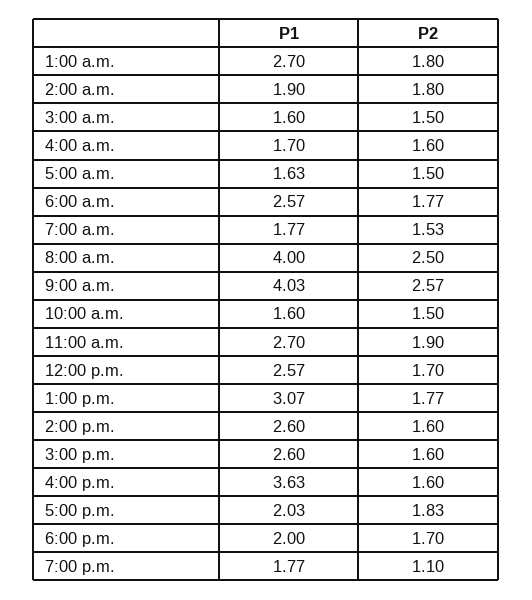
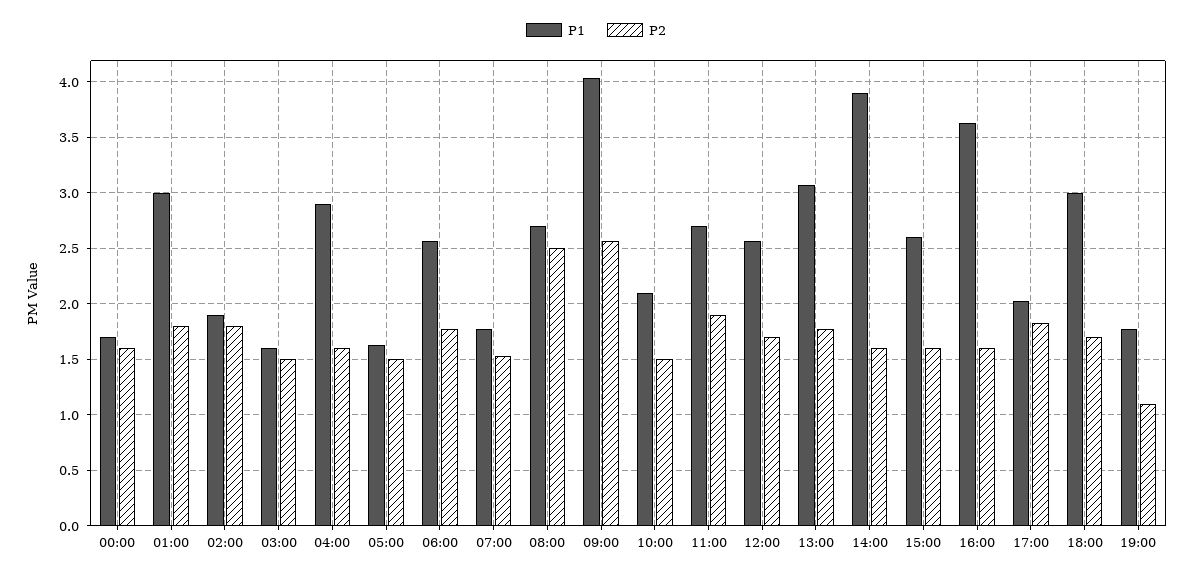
  {
    "P1": {
-     "1:00 a.m.": 2.7,
+     "1:00 a.m.": 3,
      "2:00 a.m.": 1.9,
      "3:00 a.m.": 1.6,
-     "4:00 a.m.": 1.7,
+     "4:00 a.m.": 2.9,
      "5:00 a.m.": 1.63,
      "6:00 a.m.": 2.57,
      "7:00 a.m.": 1.77,
-     "8:00 a.m.": 4,
+     "8:00 a.m.": 2.7,
      "9:00 a.m.": 4.03,
-     "10:00 a.m.": 1.6,
+     "10:00 a.m.": 2.1,
      "11:00 a.m.": 2.7,
      "12:00 p.m.": 2.57,
      "1:00 p.m.": 3.07,
-     "2:00 p.m.": 2.6,
+     "2:00 p.m.": 3.9,
      "3:00 p.m.": 2.6,
      "4:00 p.m.": 3.63,
      "5:00 p.m.": 2.03,
-     "6:00 p.m.": 2,
+     "6:00 p.m.": 3,
-     "7:00 p.m.": 1.77
+     "7:00 p.m.": 1.77,
+     "00:00": 1.7
    },
    "P2": {
      "1:00 a.m.": 1.8,
      "2:00 a.m.": 1.8,
      "3:00 a.m.": 1.5,
      "4:00 a.m.": 1.6,
      "5:00 a.m.": 1.5,
      "6:00 a.m.": 1.77,
      "7:00 a.m.": 1.53,
      "8:00 a.m.": 2.5,
      "9:00 a.m.": 2.57,
      "10:00 a.m.": 1.5,
      "11:00 a.m.": 1.9,
      "12:00 p.m.": 1.7,
      "1:00 p.m.": 1.77,
      "2:00 p.m.": 1.6,
      "3:00 p.m.": 1.6,
      "4:00 p.m.": 1.6,
      "5:00 p.m.": 1.83,
      "6:00 p.m.": 1.7,
-     "7:00 p.m.": 1.1
+     "7:00 p.m.": 1.1,
+     "00:00": 1.6
    }
  }

